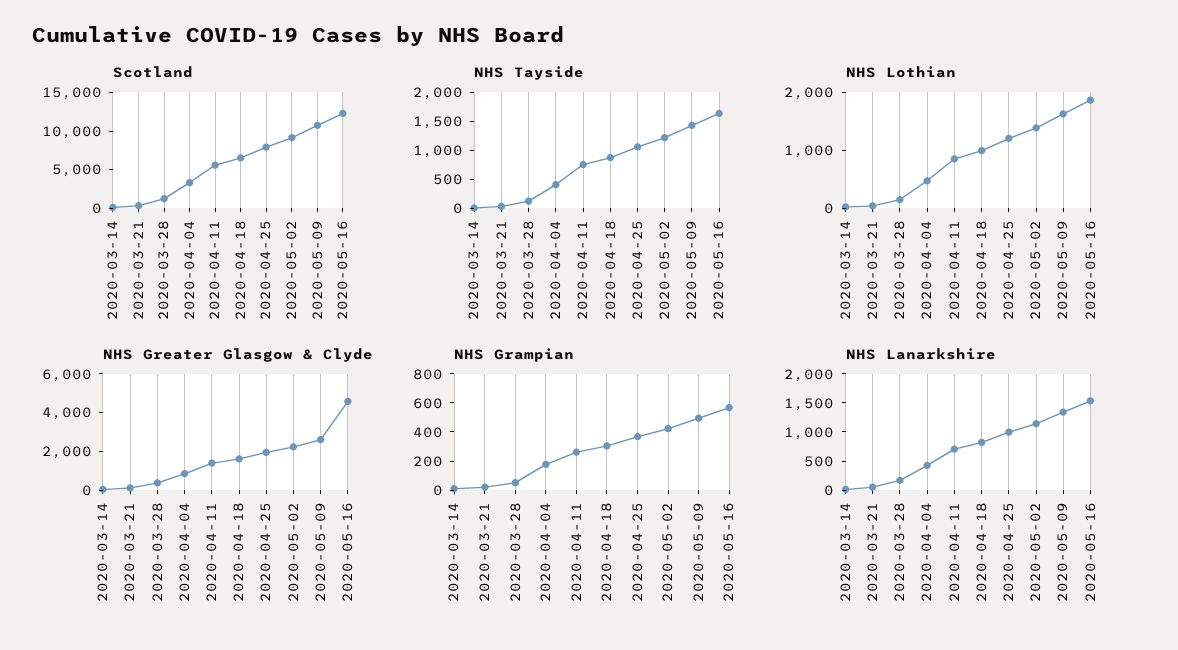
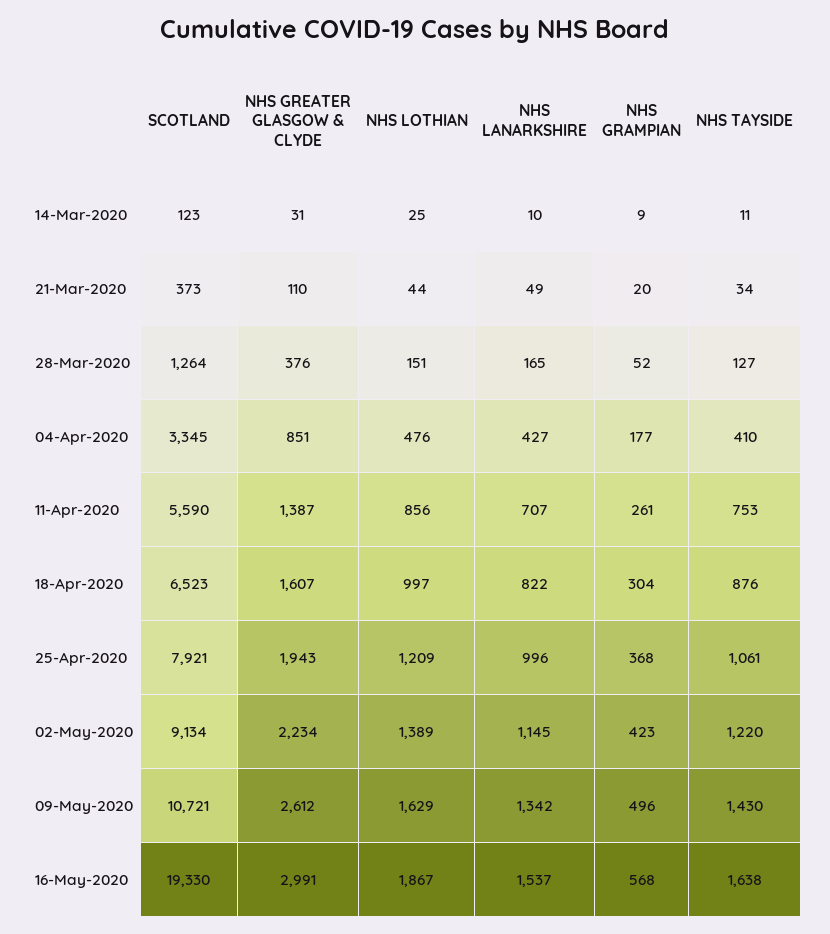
  {
    "Scotland": {
      "2020-03-14": 123,
      "2020-03-21": 373,
      "2020-03-28": 1264,
      "2020-04-04": 3345,
      "2020-04-11": 5590,
      "2020-04-18": 6523,
      "2020-04-25": 7921,
      "2020-05-02": 9134,
      "2020-05-09": 10721,
-     "2020-05-16": 12500
+     "2020-05-16": 19330
    },
    "NHS Tayside": {
      "2020-03-14": 11,
      "2020-03-21": 34,
      "2020-03-28": 127,
      "2020-04-04": 410,
      "2020-04-11": 753,
      "2020-04-18": 876,
      "2020-04-25": 1061,
      "2020-05-02": 1220,
      "2020-05-09": 1430,
      "2020-05-16": 1638
    },
    "NHS Lothian": {
      "2020-03-14": 25,
      "2020-03-21": 44,
      "2020-03-28": 151,
      "2020-04-04": 476,
      "2020-04-11": 856,
      "2020-04-18": 997,
      "2020-04-25": 1209,
      "2020-05-02": 1389,
      "2020-05-09": 1629,
      "2020-05-16": 1867
    },
    "NHS Greater Glasgow & Clyde": {
      "2020-03-14": 31,
      "2020-03-21": 110,
      "2020-03-28": 376,
      "2020-04-04": 851,
      "2020-04-11": 1387,
      "2020-04-18": 1607,
      "2020-04-25": 1943,
      "2020-05-02": 2234,
      "2020-05-09": 2612,
-     "2020-05-16": 4500
+     "2020-05-16": 2991
    },
    "NHS Grampian": {
      "2020-03-14": 9,
      "2020-03-21": 20,
      "2020-03-28": 52,
      "2020-04-04": 177,
      "2020-04-11": 261,
      "2020-04-18": 304,
      "2020-04-25": 368,
      "2020-05-02": 423,
      "2020-05-09": 496,
      "2020-05-16": 568
    },
    "NHS Lanarkshire": {
      "2020-03-14": 10,
      "2020-03-21": 49,
      "2020-03-28": 165,
      "2020-04-04": 427,
      "2020-04-11": 707,
      "2020-04-18": 822,
      "2020-04-25": 996,
      "2020-05-02": 1145,
      "2020-05-09": 1342,
      "2020-05-16": 1537
    }
  }

